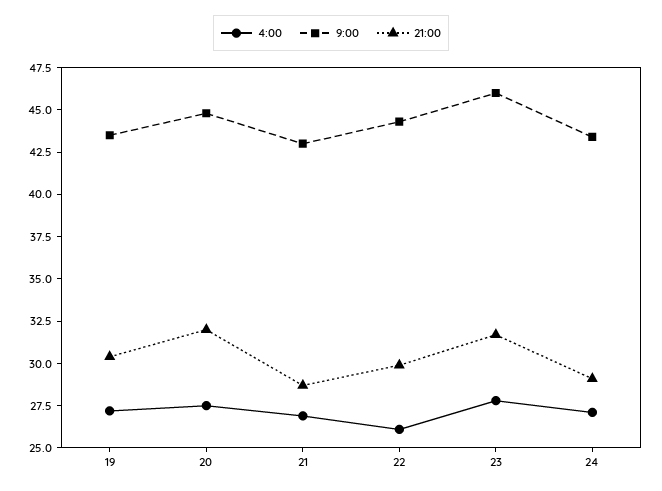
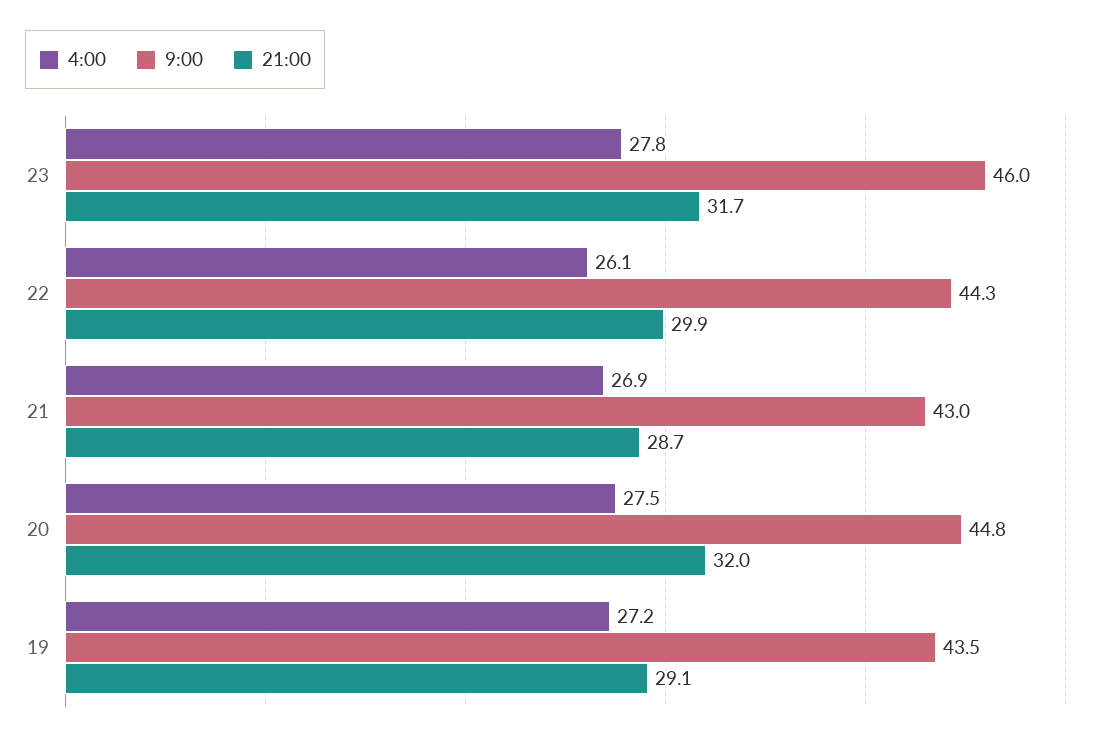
  {
    "4:00": {
      "19": 27.2,
      "20": 27.5,
      "21": 26.9,
      "22": 26.1,
-     "23": 27.8,
+     "23": 27.8
-     "24": 27
    },
    "9:00": {
      "19": 43.5,
      "20": 44.8,
      "21": 43,
      "22": 44.3,
-     "23": 46,
+     "23": 46
-     "24": 43.5
    },
    "21:00": {
-     "19": 30.5,
+     "19": 29.1,
      "20": 32,
      "21": 28.7,
      "22": 29.9,
-     "23": 31.7,
+     "23": 31.7
-     "24": 29
    }
  }

